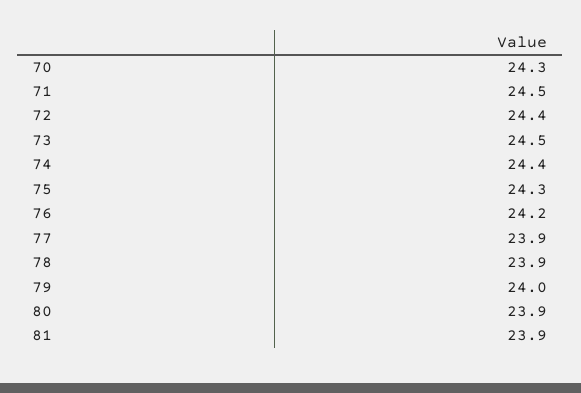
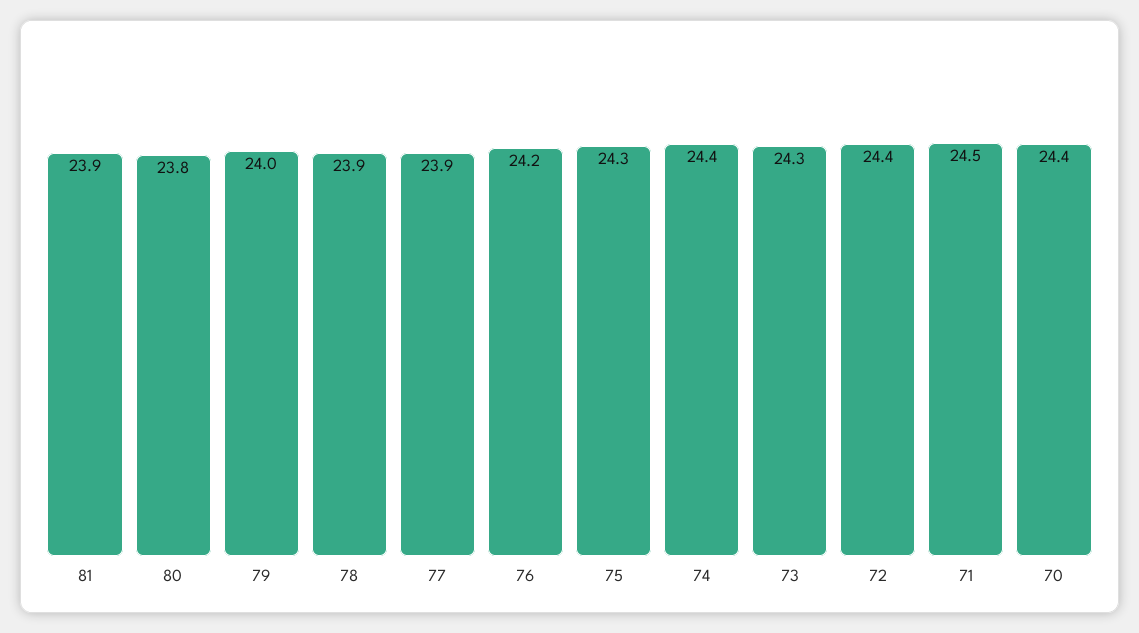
  {
-   "70": 24.3,
+   "70": 24.4,
    "71": 24.5,
    "72": 24.4,
-   "73": 24.5,
+   "73": 24.3,
    "74": 24.4,
    "75": 24.3,
    "76": 24.2,
    "77": 23.9,
    "78": 23.9,
    "79": 24,
-   "80": 23.9,
+   "80": 23.8,
    "81": 23.9
  }

